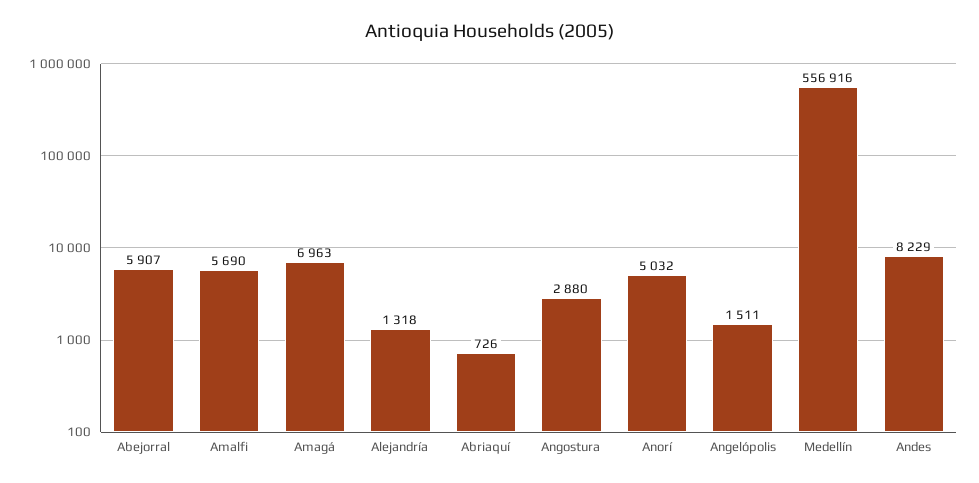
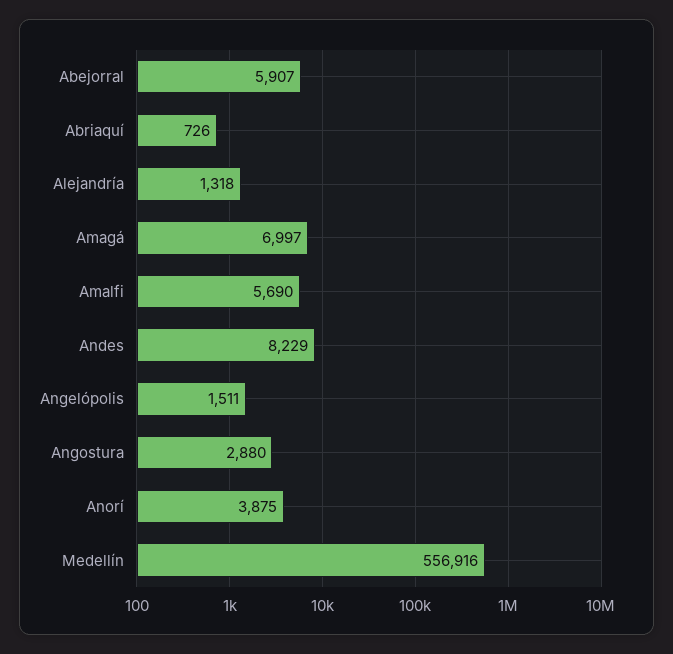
  {
    "Abejorral": 5907,
    "Amalfi": 5690,
-   "Amagá": 6963,
+   "Amagá": 6997,
    "Alejandría": 1318,
    "Abriaquí": 726,
    "Angostura": 2880,
-   "Anorí": 5032,
+   "Anorí": 3875,
    "Angelópolis": 1511,
    "Medellín": 556916,
    "Andes": 8229
  }

